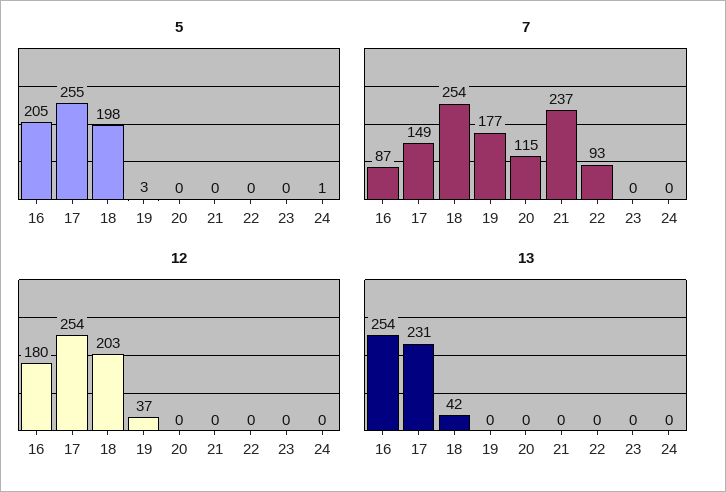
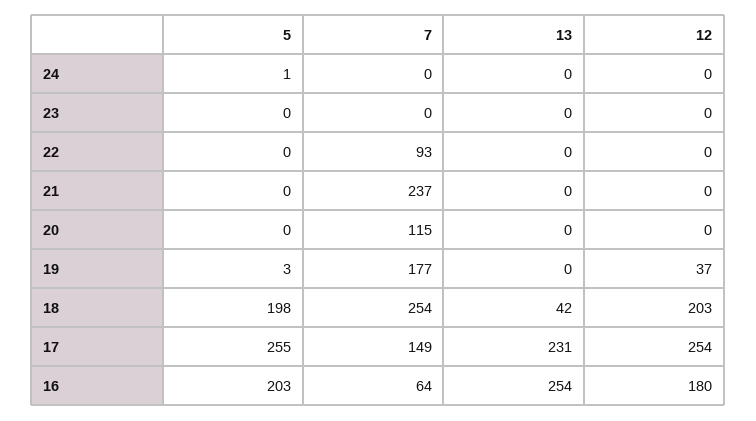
  {
    "5": {
-     "16": 205,
+     "16": 203,
      "17": 255,
      "18": 198,
      "19": 3,
      "20": 0,
      "21": 0,
      "22": 0,
      "23": 0,
      "24": 1
    },
    "7": {
-     "16": 87,
+     "16": 64,
      "17": 149,
      "18": 254,
      "19": 177,
      "20": 115,
      "21": 237,
      "22": 93,
      "23": 0,
      "24": 0
    },
    "12": {
      "16": 180,
      "17": 254,
      "18": 203,
      "19": 37,
      "20": 0,
      "21": 0,
      "22": 0,
      "23": 0,
      "24": 0
    },
    "13": {
      "16": 254,
      "17": 231,
      "18": 42,
      "19": 0,
      "20": 0,
      "21": 0,
      "22": 0,
      "23": 0,
      "24": 0
    }
  }

